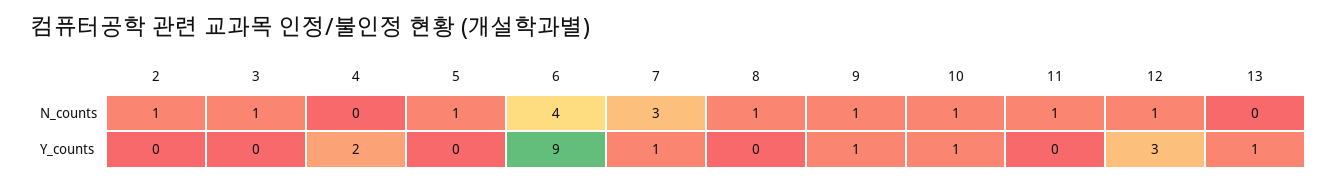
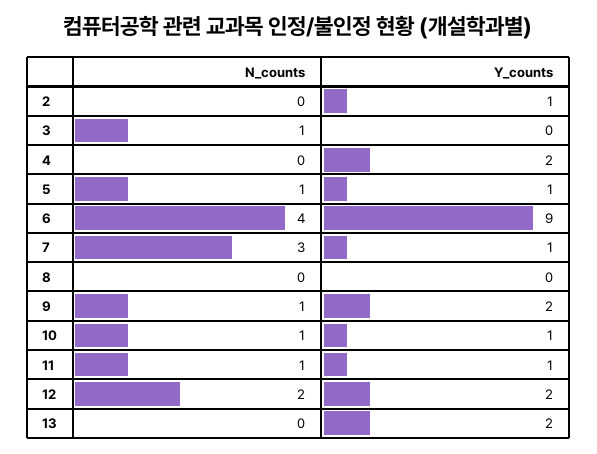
  {
    "2": {
-     "N_counts": 1,
+     "N_counts": 0,
-     "Y_counts": 0
+     "Y_counts": 1
    },
    "3": {
      "N_counts": 1,
      "Y_counts": 0
    },
    "4": {
      "N_counts": 0,
      "Y_counts": 2
    },
    "5": {
      "N_counts": 1,
-     "Y_counts": 0
+     "Y_counts": 1
    },
    "6": {
      "N_counts": 4,
      "Y_counts": 9
    },
    "7": {
      "N_counts": 3,
      "Y_counts": 1
    },
    "8": {
-     "N_counts": 1,
+     "N_counts": 0,
      "Y_counts": 0
    },
    "9": {
      "N_counts": 1,
-     "Y_counts": 1
+     "Y_counts": 2
    },
    "10": {
      "N_counts": 1,
      "Y_counts": 1
    },
    "11": {
      "N_counts": 1,
-     "Y_counts": 0
+     "Y_counts": 1
    },
    "12": {
-     "N_counts": 1,
+     "N_counts": 2,
-     "Y_counts": 3
+     "Y_counts": 2
    },
    "13": {
      "N_counts": 0,
-     "Y_counts": 1
+     "Y_counts": 2
    }
  }

